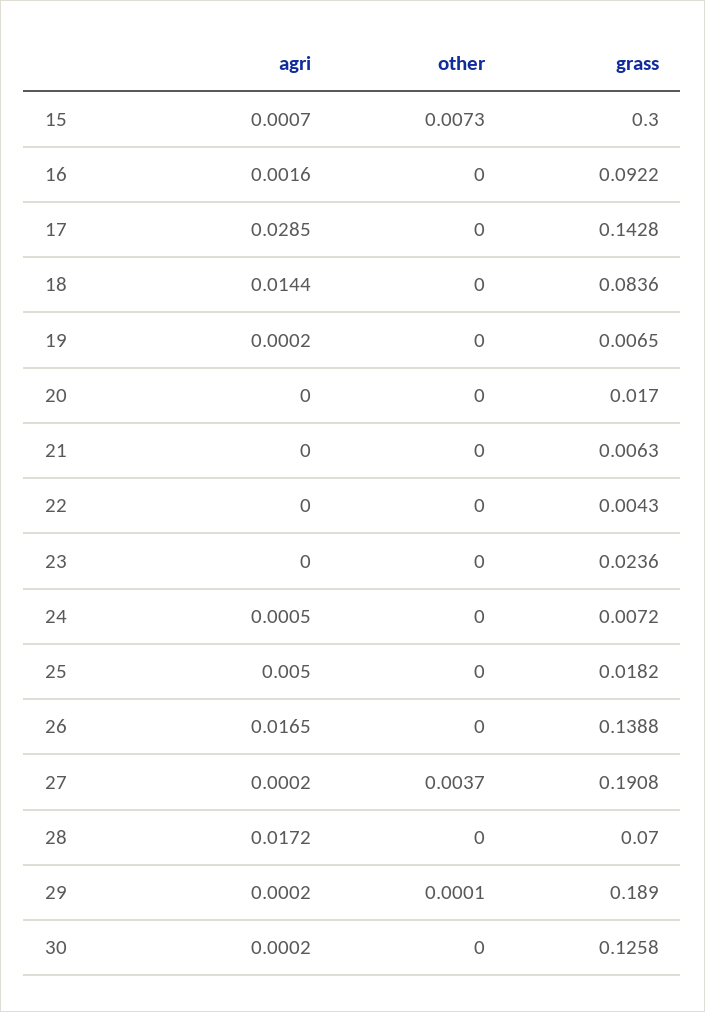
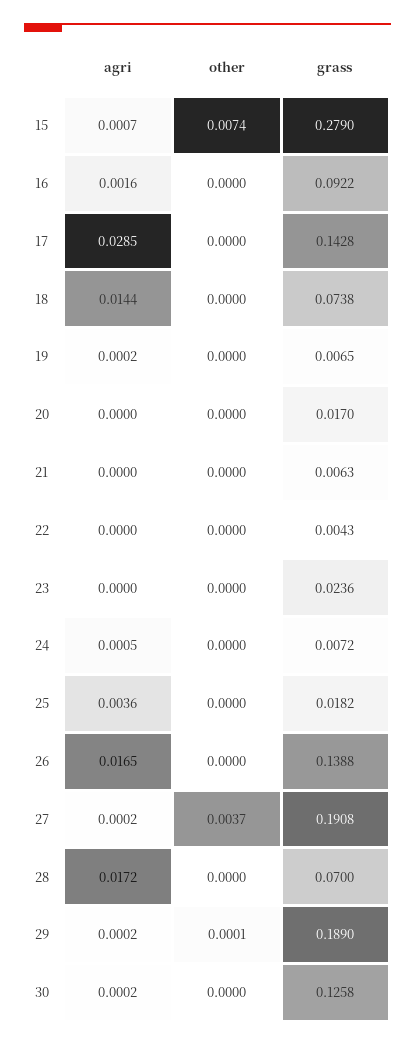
  {
    "agri": {
      "15": 0.0007,
      "16": 0.0016,
      "17": 0.0285,
      "18": 0.0144,
      "19": 0.0002,
      "20": 0,
      "21": 0,
      "22": 0,
      "23": 0,
      "24": 0.0005,
-     "25": 0.005,
+     "25": 0.0036,
      "26": 0.0165,
      "27": 0.0002,
      "28": 0.0172,
      "29": 0.0002,
      "30": 0.0002
    },
    "other": {
-     "15": 0.0073,
+     "15": 0.0074,
      "16": 0,
      "17": 0,
      "18": 0,
      "19": 0,
      "20": 0,
      "21": 0,
      "22": 0,
      "23": 0,
      "24": 0,
      "25": 0,
      "26": 0,
      "27": 0.0037,
      "28": 0,
      "29": 0.0001,
      "30": 0
    },
    "grass": {
-     "15": 0.3,
+     "15": 0.279,
      "16": 0.0922,
      "17": 0.1428,
-     "18": 0.0836,
+     "18": 0.0738,
      "19": 0.0065,
      "20": 0.017,
      "21": 0.0063,
      "22": 0.0043,
      "23": 0.0236,
      "24": 0.0072,
      "25": 0.0182,
      "26": 0.1388,
      "27": 0.1908,
      "28": 0.07,
      "29": 0.189,
      "30": 0.1258
    }
  }

